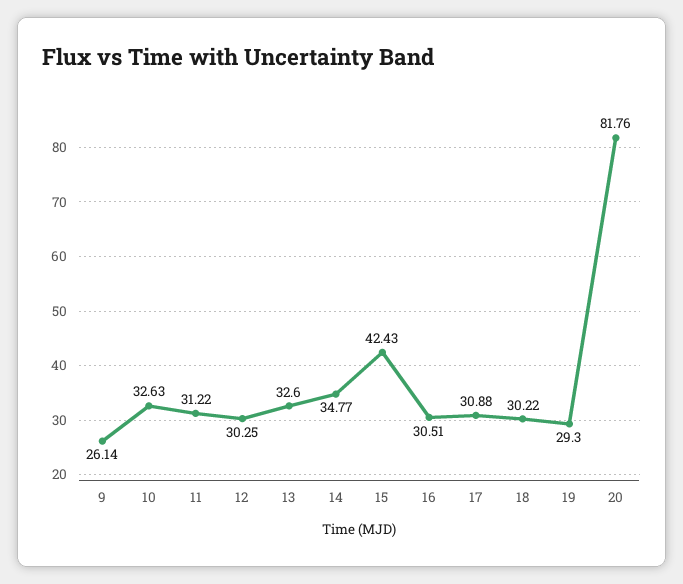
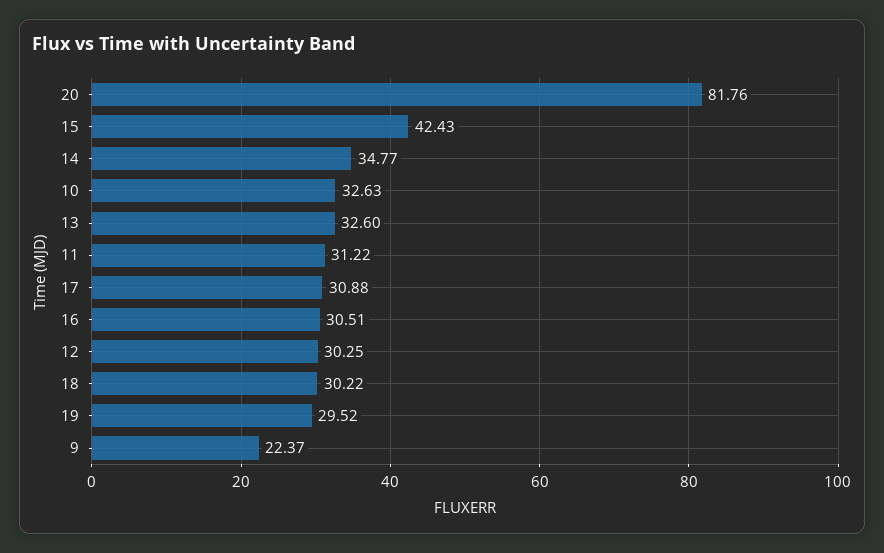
  {
-   "9": 26.14,
+   "9": 22.37,
    "10": 32.63,
    "11": 31.22,
    "12": 30.25,
    "13": 32.6,
    "14": 34.77,
    "15": 42.43,
    "16": 30.51,
    "17": 30.88,
    "18": 30.22,
-   "19": 29.3,
+   "19": 29.52,
    "20": 81.76
  }

